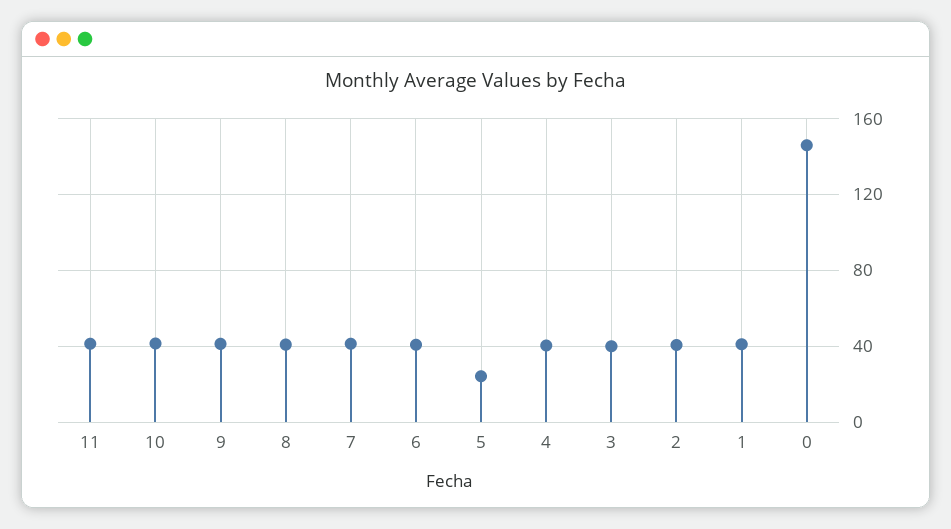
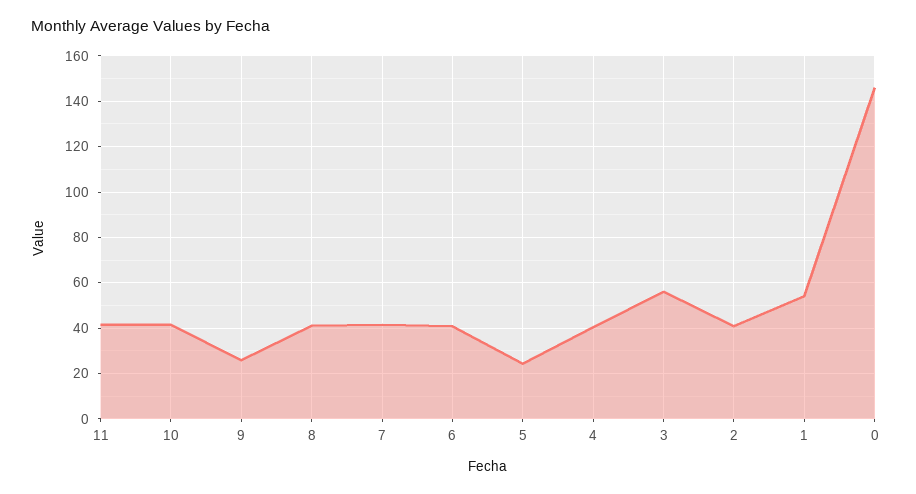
  {
    "11": 40,
    "10": 40,
-   "9": 40,
+   "9": 25,
    "8": 40,
    "7": 40,
    "6": 40,
    "5": 25,
    "4": 40,
-   "3": 40,
+   "3": 55,
    "2": 40,
-   "1": 40,
+   "1": 55,
    "0": 145
  }

